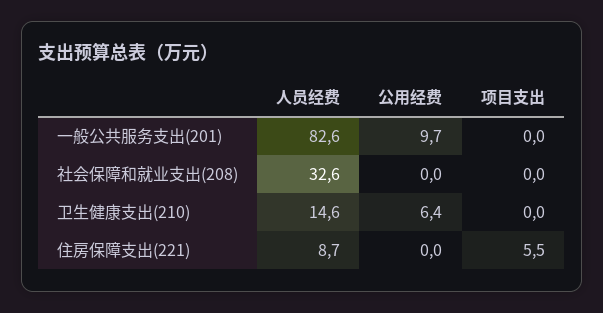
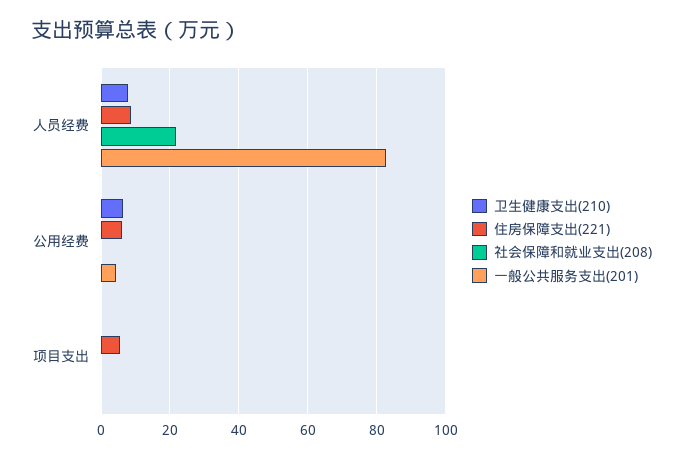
  {
    "一般公共服务支出(201)": {
      "人员经费": 82.6,
-     "公用经费": 9.7,
+     "公用经费": 4,
      "项目支出": 0
    },
    "社会保障和就业支出(208)": {
-     "人员经费": 32.6,
+     "人员经费": 22,
      "公用经费": 0,
      "项目支出": 0
    },
    "卫生健康支出(210)": {
-     "人员经费": 14.6,
+     "人员经费": 8,
      "公用经费": 6.4,
      "项目支出": 0
    },
    "住房保障支出(221)": {
      "人员经费": 8.7,
-     "公用经费": 0,
+     "公用经费": 6,
      "项目支出": 5.5
    }
  }

